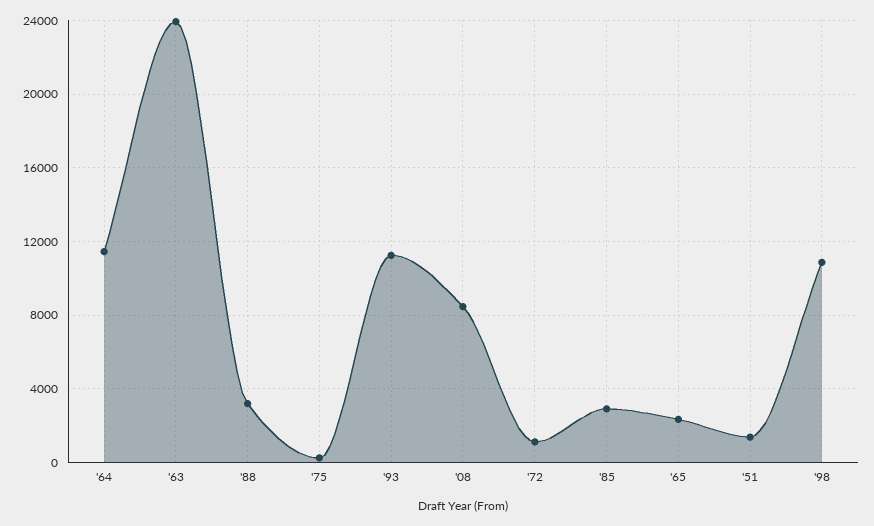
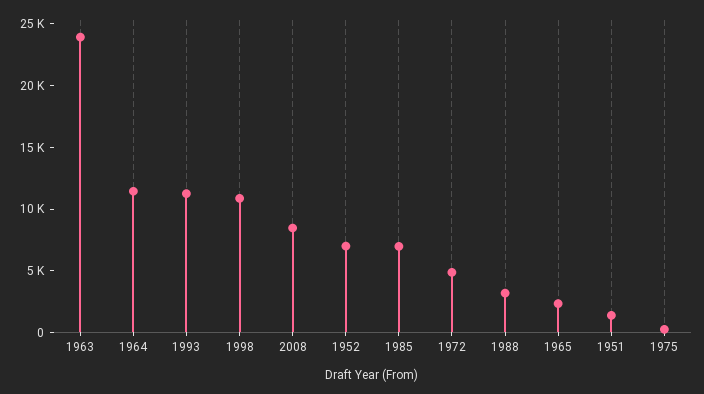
  {
    "'64": 11500,
    "'63": 24000,
    "'88": 3000,
    "'75": 0,
    "'93": 11000,
    "'08": 8500,
-   "'72": 1000,
+   "'72": 5000,
-   "'85": 3000,
+   "'85": 7000,
    "'65": 2500,
    "'51": 1500,
-   "'98": 11000
+   "'98": 11000,
+   "1952": 7000
  }

